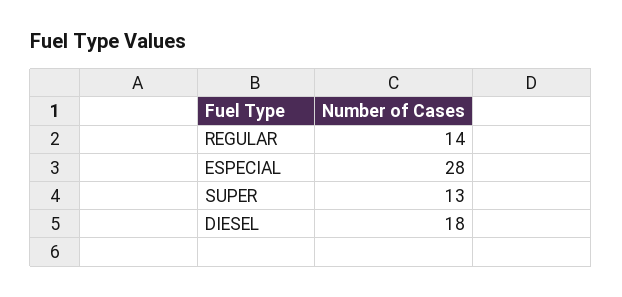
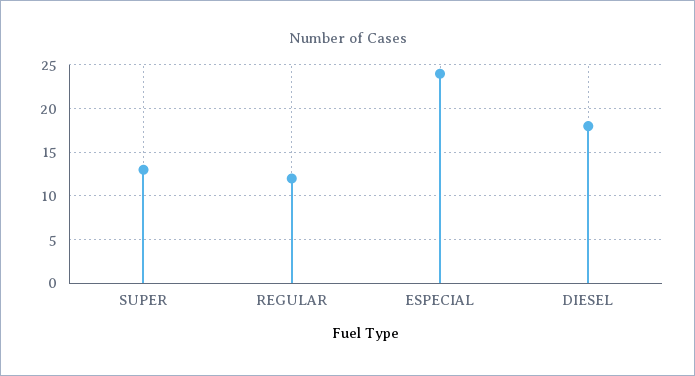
  {
-   "REGULAR": 14,
+   "REGULAR": 12,
-   "ESPECIAL": 28,
+   "ESPECIAL": 24,
    "SUPER": 13,
    "DIESEL": 18
  }

